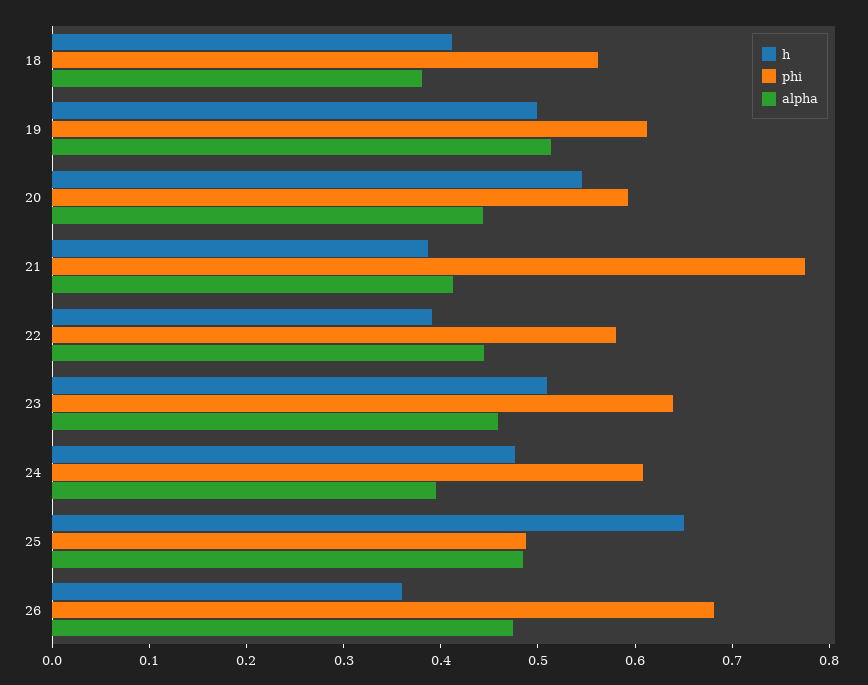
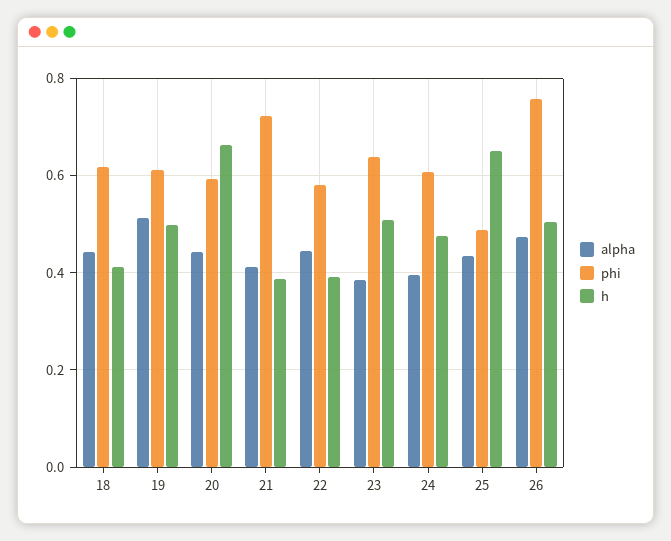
  {
    "h": {
      "18": 0.42,
      "19": 0.5,
-     "20": 0.54,
+     "20": 0.66,
      "21": 0.38,
      "22": 0.4,
      "23": 0.5,
      "24": 0.48,
      "25": 0.66,
-     "26": 0.36
+     "26": 0.5
    },
    "phi": {
-     "18": 0.56,
+     "18": 0.62,
      "19": 0.62,
      "20": 0.6,
-     "21": 0.78,
+     "21": 0.72,
      "22": 0.58,
      "23": 0.64,
      "24": 0.6,
      "25": 0.48,
-     "26": 0.68
+     "26": 0.76
    },
    "alpha": {
-     "18": 0.38,
+     "18": 0.44,
      "19": 0.52,
      "20": 0.44,
      "21": 0.42,
      "22": 0.44,
-     "23": 0.46,
+     "23": 0.38,
      "24": 0.4,
-     "25": 0.48,
+     "25": 0.44,
      "26": 0.48
    }
  }

